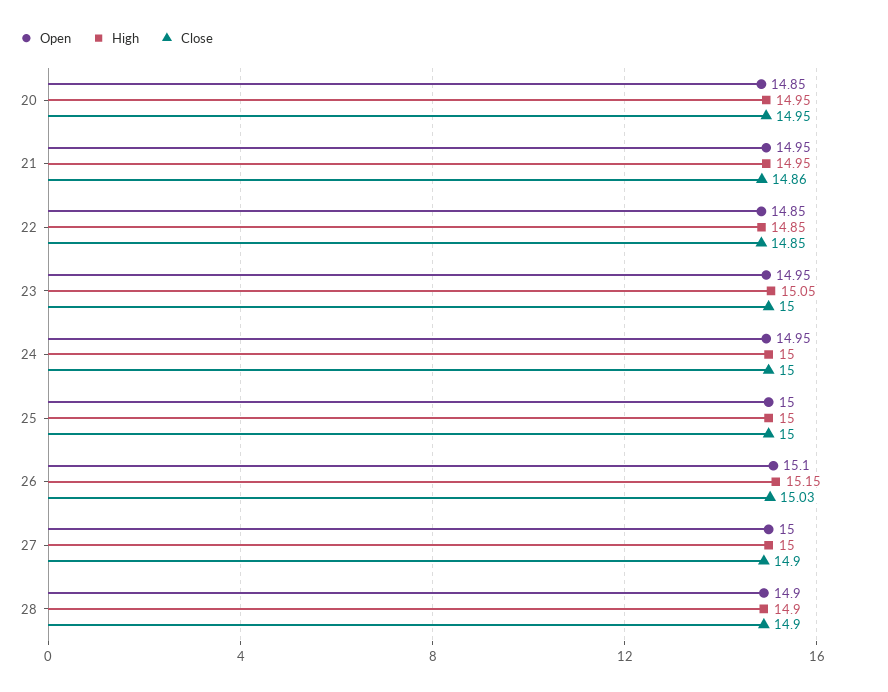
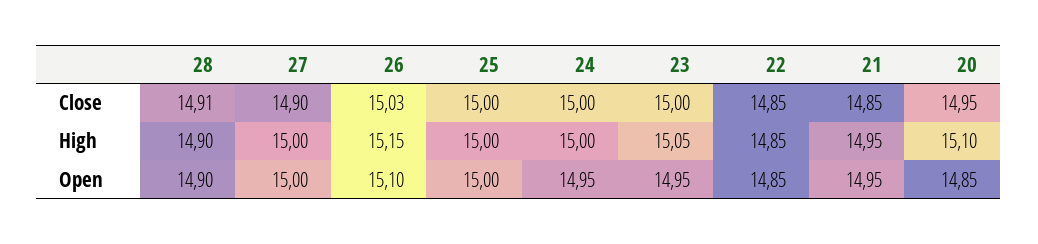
  {
    "Open": {
      "20": 14.85,
      "21": 14.95,
      "22": 14.85,
      "23": 14.95,
      "24": 14.95,
      "25": 15,
      "26": 15.1,
      "27": 15,
      "28": 14.9
    },
    "High": {
-     "20": 14.95,
+     "20": 15.1,
      "21": 14.95,
      "22": 14.85,
      "23": 15.05,
      "24": 15,
      "25": 15,
      "26": 15.15,
      "27": 15,
      "28": 14.9
    },
    "Close": {
      "20": 14.95,
-     "21": 14.86,
+     "21": 14.85,
      "22": 14.85,
      "23": 15,
      "24": 15,
      "25": 15,
      "26": 15.03,
      "27": 14.9,
-     "28": 14.9
+     "28": 14.91
    }
  }

